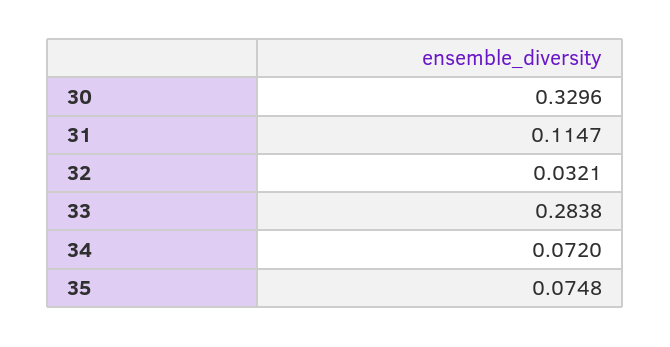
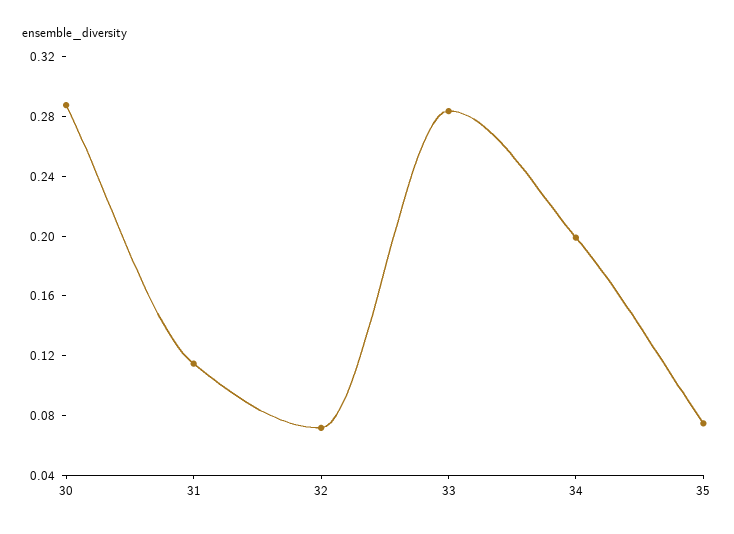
  {
-   "30": 0.3296,
+   "30": 0.29,
    "31": 0.1147,
-   "32": 0.0321,
+   "32": 0.07,
    "33": 0.2838,
-   "34": 0.072,
+   "34": 0.2,
    "35": 0.0748
  }

